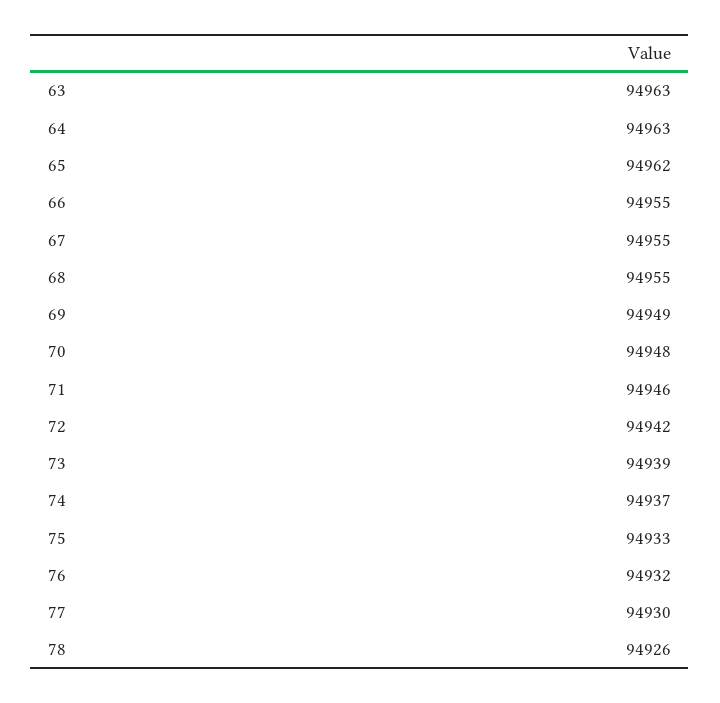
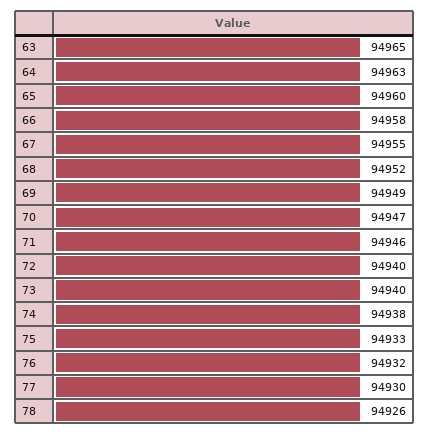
  {
-   "63": 94963,
+   "63": 94965,
    "64": 94963,
-   "65": 94962,
+   "65": 94960,
-   "66": 94955,
+   "66": 94958,
    "67": 94955,
-   "68": 94955,
+   "68": 94952,
    "69": 94949,
-   "70": 94948,
+   "70": 94947,
    "71": 94946,
-   "72": 94942,
+   "72": 94940,
-   "73": 94939,
+   "73": 94940,
-   "74": 94937,
+   "74": 94938,
    "75": 94933,
    "76": 94932,
    "77": 94930,
    "78": 94926
  }

